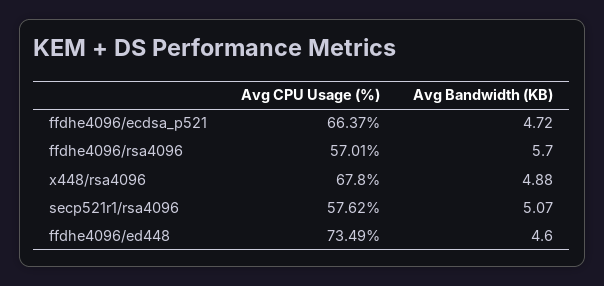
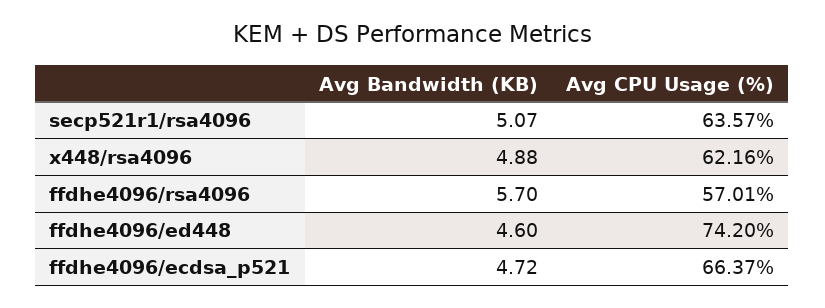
  {
    "Avg CPU Usage (%)": {
      "ffdhe4096/ecdsa_p521": 66.37,
      "ffdhe4096/rsa4096": 57.01,
-     "x448/rsa4096": 67.8,
+     "x448/rsa4096": 62.16,
-     "secp521r1/rsa4096": 57.62,
+     "secp521r1/rsa4096": 63.57,
-     "ffdhe4096/ed448": 73.49
+     "ffdhe4096/ed448": 74.2
    },
    "Avg Bandwidth (KB)": {
      "ffdhe4096/ecdsa_p521": 4.72,
      "ffdhe4096/rsa4096": 5.7,
      "x448/rsa4096": 4.88,
      "secp521r1/rsa4096": 5.07,
      "ffdhe4096/ed448": 4.6
    }
  }

